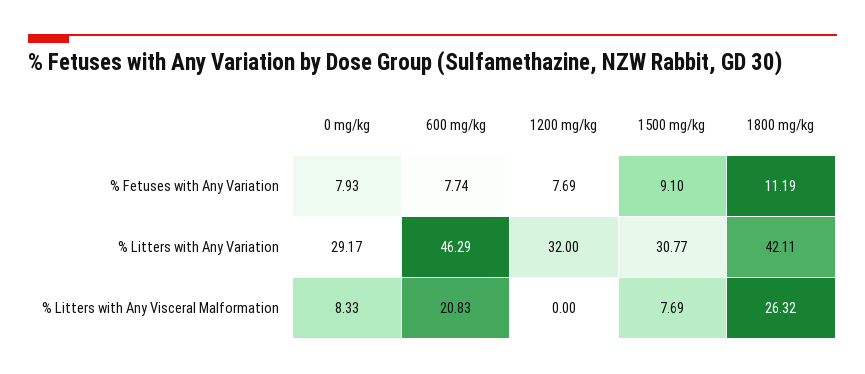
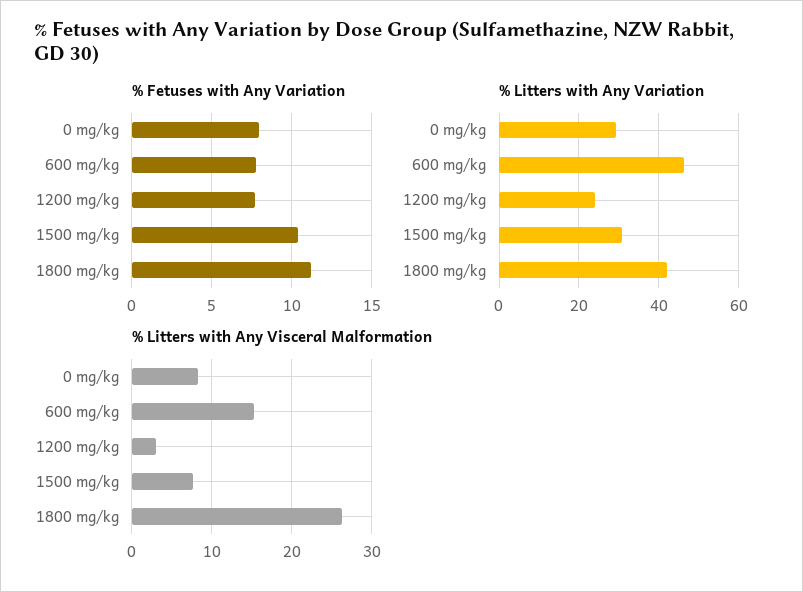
  {
    "% Fetuses with Any Variation": {
      "0 mg/kg": 7.93,
      "600 mg/kg": 7.74,
      "1200 mg/kg": 7.69,
-     "1500 mg/kg": 9.1,
+     "1500 mg/kg": 10.5,
      "1800 mg/kg": 11.19
    },
    "% Litters with Any Variation": {
      "0 mg/kg": 29.17,
      "600 mg/kg": 46.29,
-     "1200 mg/kg": 32,
+     "1200 mg/kg": 24,
      "1500 mg/kg": 30.77,
      "1800 mg/kg": 42.11
    },
    "% Litters with Any Visceral Malformation": {
      "0 mg/kg": 8.33,
-     "600 mg/kg": 20.83,
+     "600 mg/kg": 15,
-     "1200 mg/kg": 0,
+     "1200 mg/kg": 3,
      "1500 mg/kg": 7.69,
      "1800 mg/kg": 26.32
    }
  }

